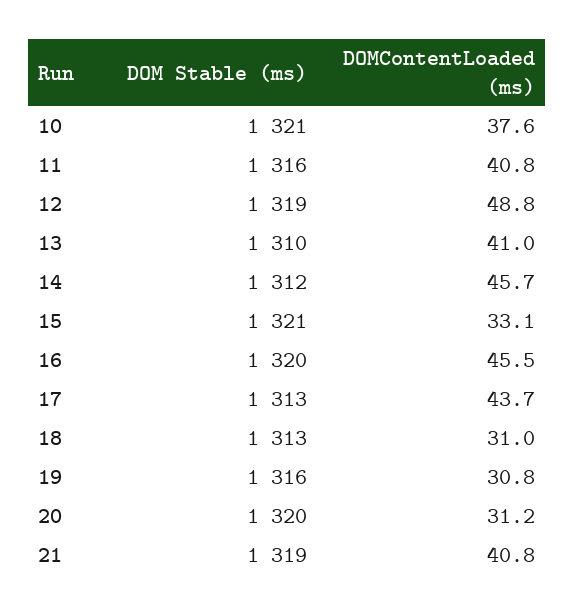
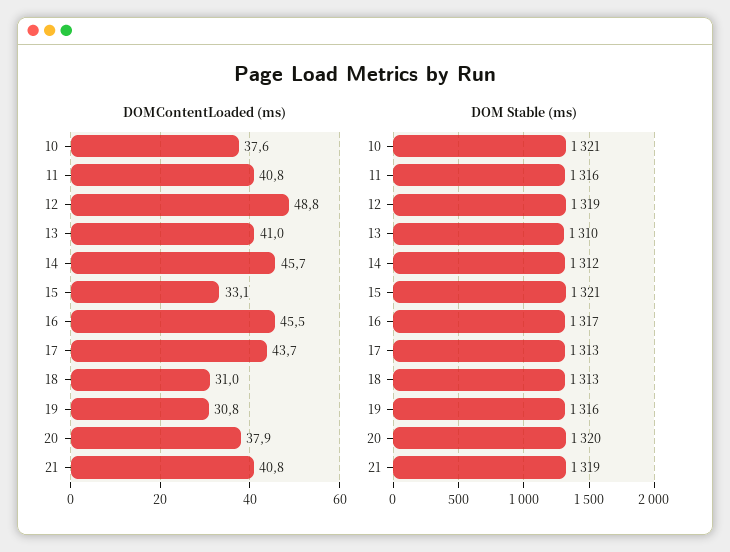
  {
    "DOM Stable (ms)": {
      "10": 1321,
      "11": 1316,
      "12": 1319,
      "13": 1310,
      "14": 1312,
      "15": 1321,
-     "16": 1320,
+     "16": 1317,
      "17": 1313,
      "18": 1313,
      "19": 1316,
      "20": 1320,
      "21": 1319
    },
    "DOMContentLoaded (ms)": {
      "10": 37.6,
      "11": 40.8,
      "12": 48.8,
      "13": 41,
      "14": 45.7,
      "15": 33.1,
      "16": 45.5,
      "17": 43.7,
      "18": 31,
      "19": 30.8,
-     "20": 31.2,
+     "20": 37.9,
      "21": 40.8
    }
  }

